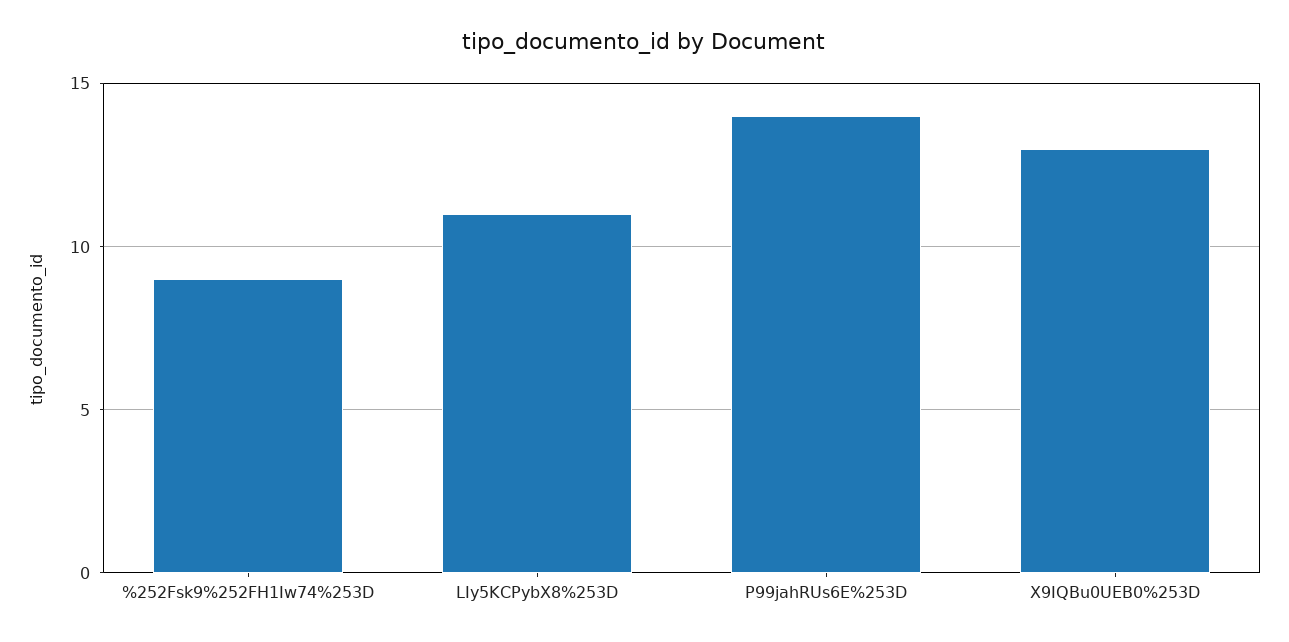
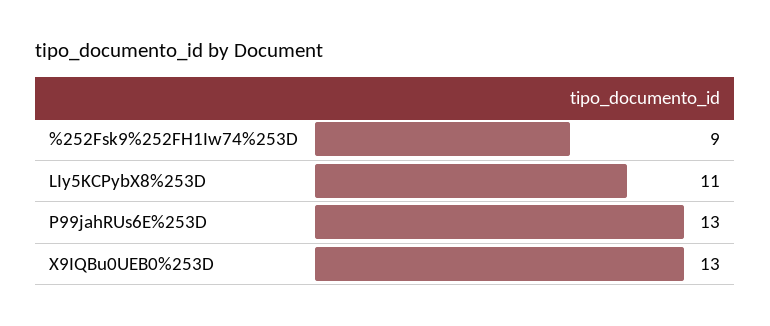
  {
    "%252Fsk9%252FH1Iw74%253D": 9,
    "LIy5KCPybX8%253D": 11,
-   "P99jahRUs6E%253D": 14,
+   "P99jahRUs6E%253D": 13,
    "X9IQBu0UEB0%253D": 13
  }

